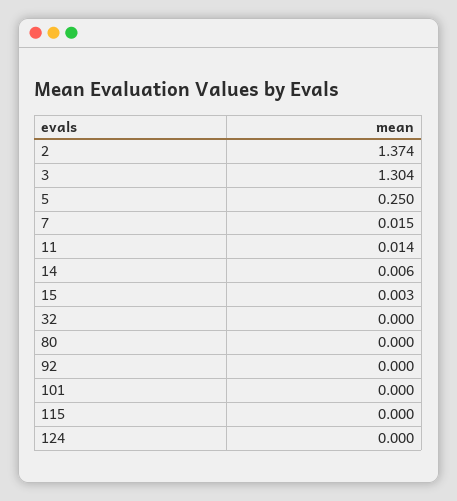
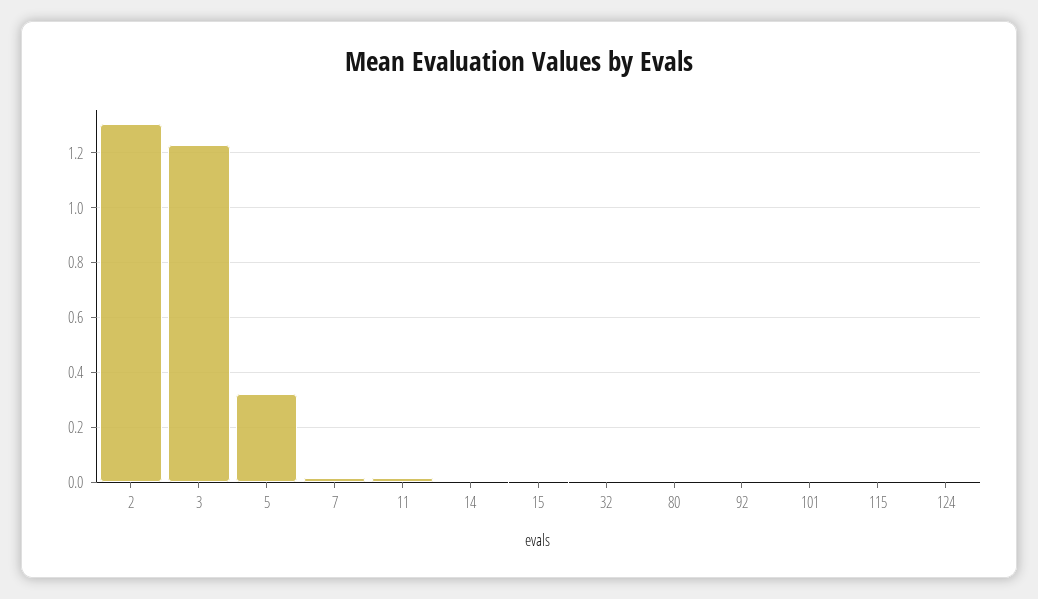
  {
-   "2": 1.374,
+   "2": 1.3,
-   "3": 1.304,
+   "3": 1.225,
-   "5": 0.25,
+   "5": 0.325,
    "7": 0.015,
    "11": 0.014,
    "14": 0.006,
    "15": 0.003,
    "32": 0,
    "80": 0,
    "92": 0,
    "101": 0,
    "115": 0,
    "124": 0
  }

